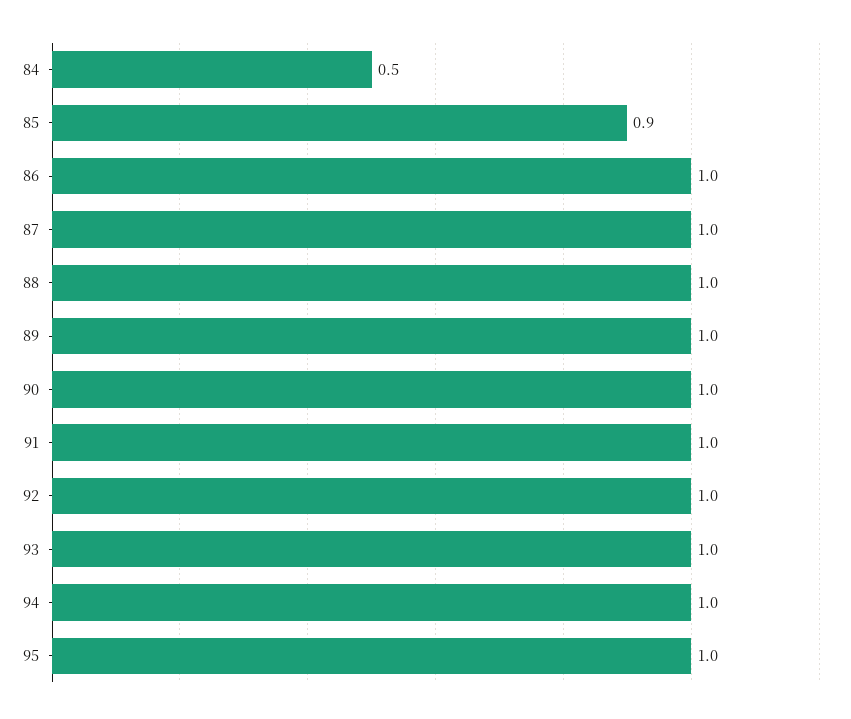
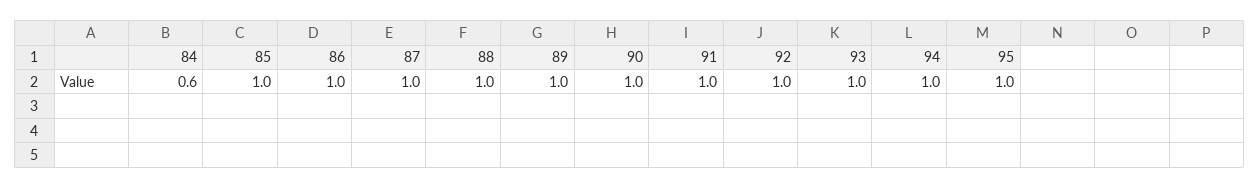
  {
-   "84": 0.5,
+   "84": 0.6,
-   "85": 0.9,
+   "85": 1,
    "86": 1,
    "87": 1,
    "88": 1,
    "89": 1,
    "90": 1,
    "91": 1,
    "92": 1,
    "93": 1,
    "94": 1,
    "95": 1
  }

